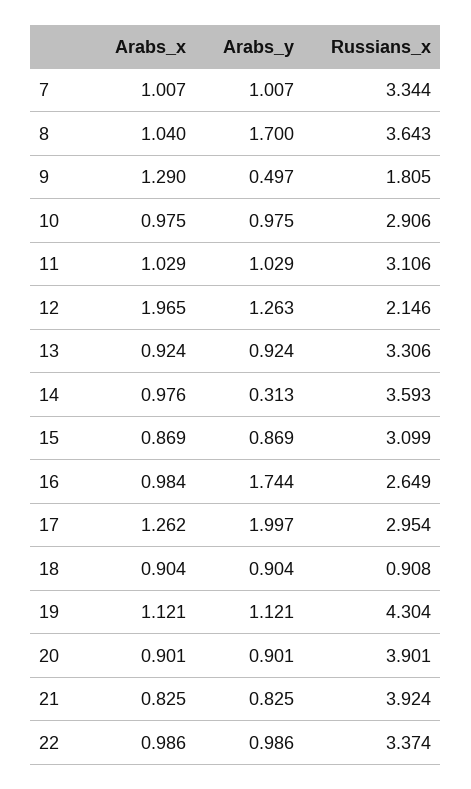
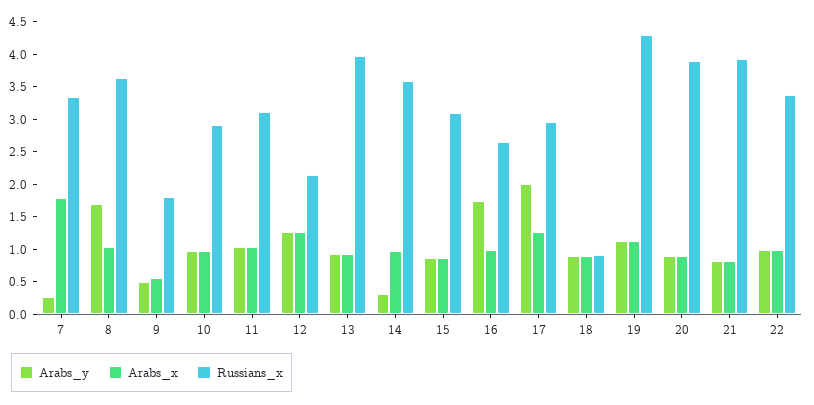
  {
    "Arabs_x": {
-     "7": 1.007,
+     "7": 1.75,
      "8": 1.04,
-     "9": 1.29,
+     "9": 0.5,
      "10": 0.975,
      "11": 1.029,
-     "12": 1.965,
+     "12": 1.25,
      "13": 0.924,
      "14": 0.976,
      "15": 0.869,
      "16": 0.984,
      "17": 1.262,
      "18": 0.904,
      "19": 1.121,
      "20": 0.901,
      "21": 0.825,
      "22": 0.986
    },
    "Arabs_y": {
-     "7": 1.007,
+     "7": 0.25,
      "8": 1.7,
      "9": 0.497,
      "10": 0.975,
      "11": 1.029,
      "12": 1.263,
      "13": 0.924,
      "14": 0.313,
      "15": 0.869,
      "16": 1.744,
      "17": 1.997,
      "18": 0.904,
      "19": 1.121,
      "20": 0.901,
      "21": 0.825,
      "22": 0.986
    },
    "Russians_x": {
      "7": 3.344,
      "8": 3.643,
      "9": 1.805,
      "10": 2.906,
      "11": 3.106,
      "12": 2.146,
-     "13": 3.306,
+     "13": 4,
      "14": 3.593,
      "15": 3.099,
      "16": 2.649,
      "17": 2.954,
      "18": 0.908,
      "19": 4.304,
      "20": 3.901,
      "21": 3.924,
      "22": 3.374
    }
  }

